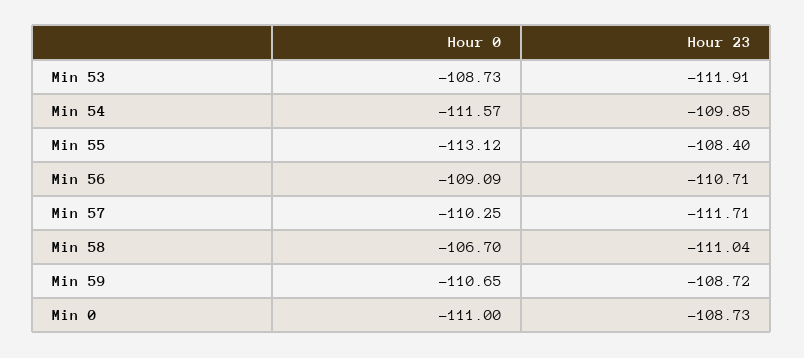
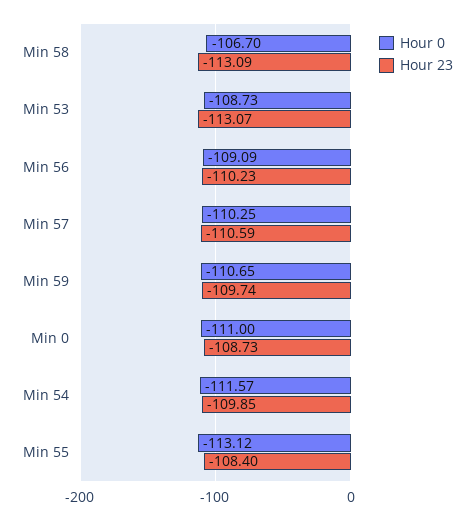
  {
    "Hour 0": {
      "Min 53": -108.73,
      "Min 54": -111.57,
      "Min 55": -113.12,
      "Min 56": -109.09,
      "Min 57": -110.25,
      "Min 58": -106.7,
      "Min 59": -110.65,
      "Min 0": -111
    },
    "Hour 23": {
-     "Min 53": -111.91,
+     "Min 53": -113.07,
      "Min 54": -109.85,
      "Min 55": -108.4,
-     "Min 56": -110.71,
+     "Min 56": -110.23,
-     "Min 57": -111.71,
+     "Min 57": -110.59,
-     "Min 58": -111.04,
+     "Min 58": -113.09,
-     "Min 59": -108.72,
+     "Min 59": -109.74,
      "Min 0": -108.73
    }
  }

